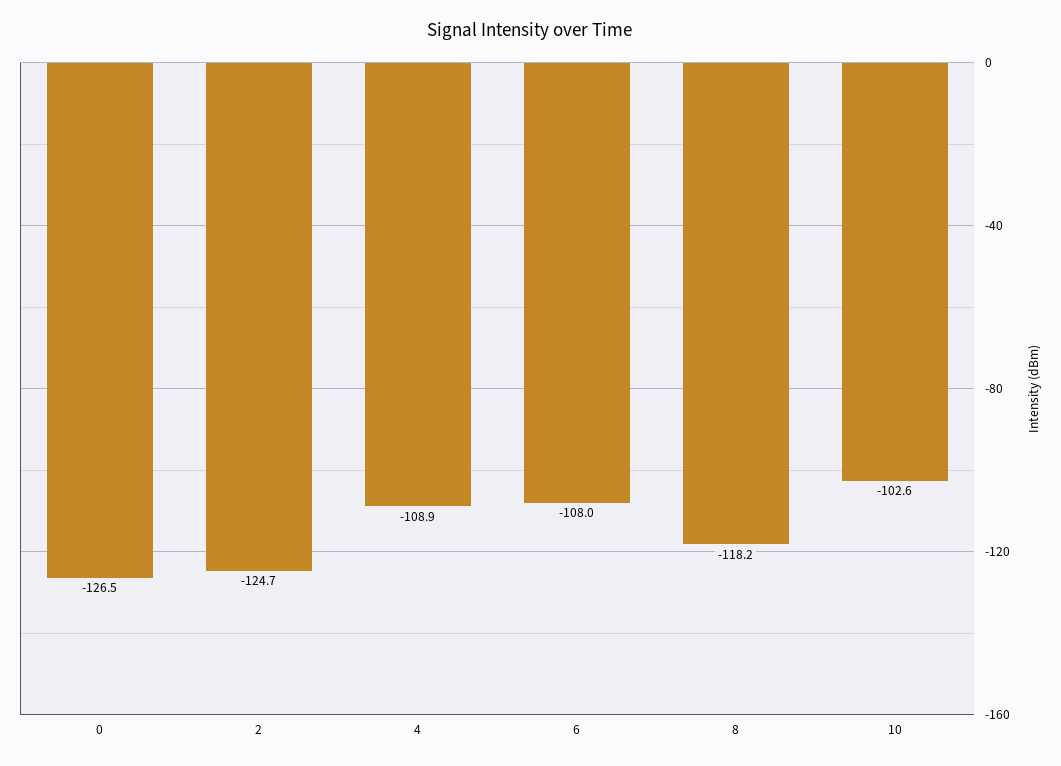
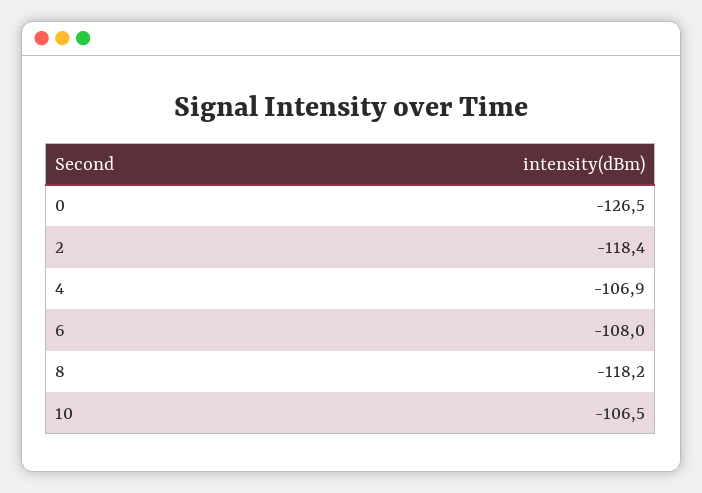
  {
    "0": -126.5,
-   "2": -124.7,
+   "2": -118.4,
-   "4": -108.9,
+   "4": -106.9,
    "6": -108,
    "8": -118.2,
-   "10": -102.6
+   "10": -106.5
  }

